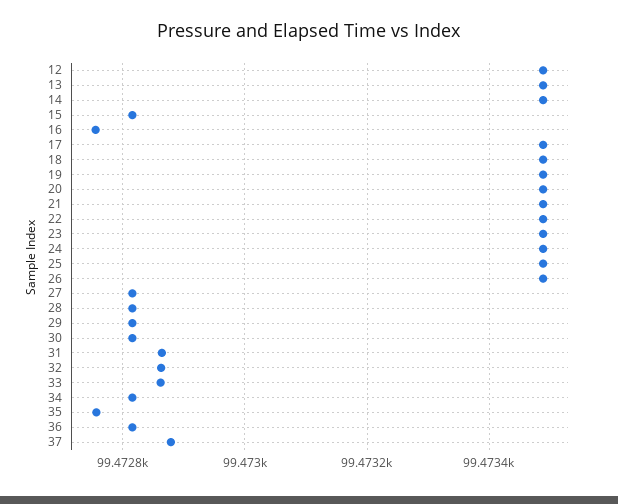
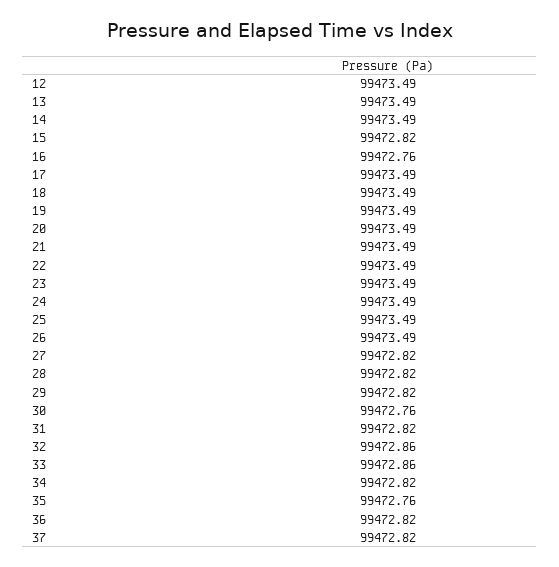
  {
    "12": 99473.49,
    "13": 99473.49,
    "14": 99473.49,
    "15": 99472.82,
    "16": 99472.76,
    "17": 99473.49,
    "18": 99473.49,
    "19": 99473.49,
    "20": 99473.49,
    "21": 99473.49,
    "22": 99473.49,
    "23": 99473.49,
    "24": 99473.49,
    "25": 99473.49,
    "26": 99473.49,
    "27": 99472.82,
    "28": 99472.82,
    "29": 99472.82,
-   "30": 99472.82,
+   "30": 99472.76,
-   "31": 99472.86,
+   "31": 99472.82,
    "32": 99472.86,
    "33": 99472.86,
    "34": 99472.82,
    "35": 99472.76,
    "36": 99472.82,
-   "37": 99472.88
+   "37": 99472.82
  }

